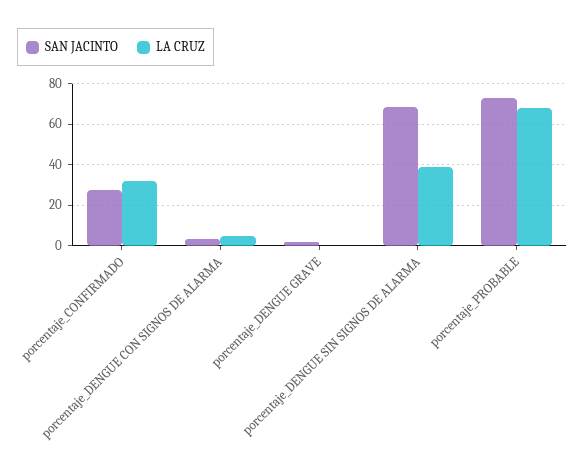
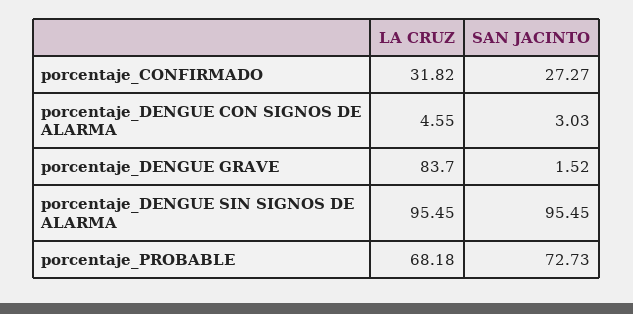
  {
    "SAN JACINTO": {
      "porcentaje_CONFIRMADO": 27.27,
      "porcentaje_DENGUE CON SIGNOS DE ALARMA": 3.03,
      "porcentaje_DENGUE GRAVE": 1.52,
-     "porcentaje_DENGUE SIN SIGNOS DE ALARMA": 70,
+     "porcentaje_DENGUE SIN SIGNOS DE ALARMA": 95.45,
      "porcentaje_PROBABLE": 72.73
    },
    "LA CRUZ": {
      "porcentaje_CONFIRMADO": 31.82,
      "porcentaje_DENGUE CON SIGNOS DE ALARMA": 4.55,
-     "porcentaje_DENGUE GRAVE": 0,
+     "porcentaje_DENGUE GRAVE": 83.7,
-     "porcentaje_DENGUE SIN SIGNOS DE ALARMA": 40,
+     "porcentaje_DENGUE SIN SIGNOS DE ALARMA": 95.45,
      "porcentaje_PROBABLE": 68.18
    }
  }

